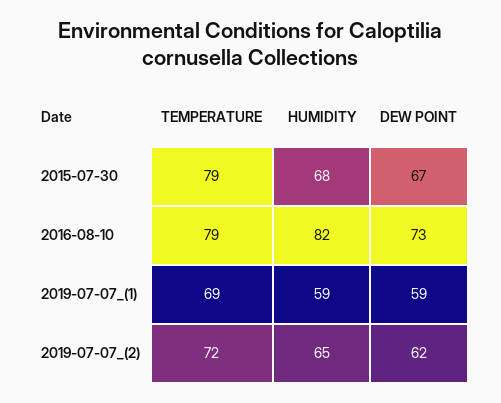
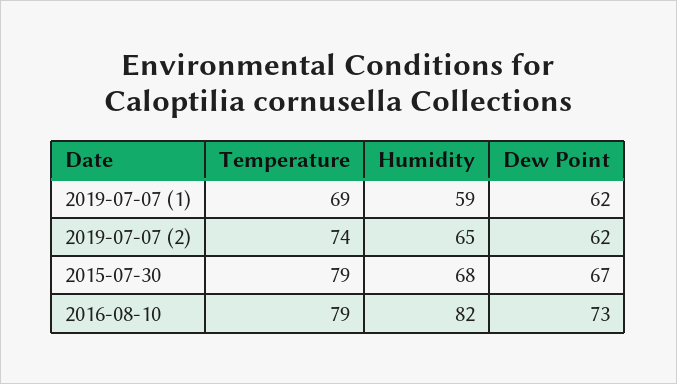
  {
    "TEMPERATURE": {
      "2015-07-30": 79,
      "2016-08-10": 79,
      "2019-07-07_(1)": 69,
-     "2019-07-07_(2)": 72
+     "2019-07-07_(2)": 74
    },
    "HUMIDITY": {
      "2015-07-30": 68,
      "2016-08-10": 82,
      "2019-07-07_(1)": 59,
      "2019-07-07_(2)": 65
    },
    "DEW POINT": {
      "2015-07-30": 67,
      "2016-08-10": 73,
-     "2019-07-07_(1)": 59,
+     "2019-07-07_(1)": 62,
      "2019-07-07_(2)": 62
    }
  }

